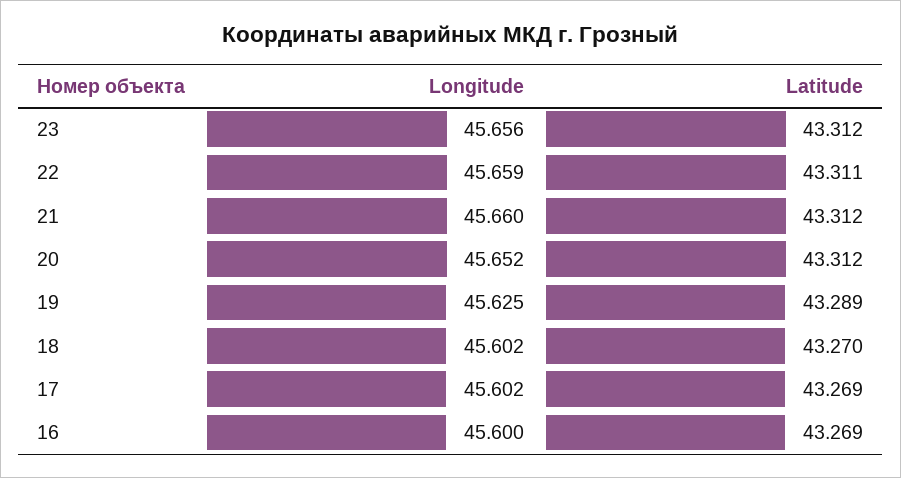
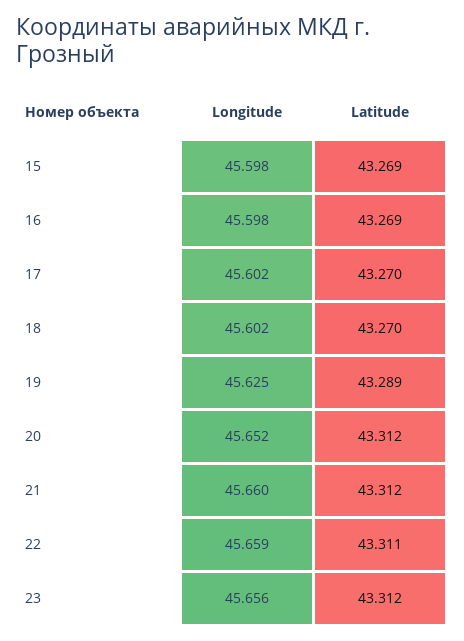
  {
    "Longitude": {
      "23": 45.656,
      "22": 45.659,
      "21": 45.66,
      "20": 45.652,
      "19": 45.625,
      "18": 45.602,
      "17": 45.602,
-     "16": 45.6
+     "16": 45.598,
+     "15": 45.598
    },
    "Latitude": {
      "23": 43.312,
      "22": 43.311,
      "21": 43.312,
      "20": 43.312,
      "19": 43.289,
      "18": 43.27,
-     "17": 43.269,
+     "17": 43.27,
-     "16": 43.269
+     "16": 43.269,
+     "15": 43.269
    }
  }

